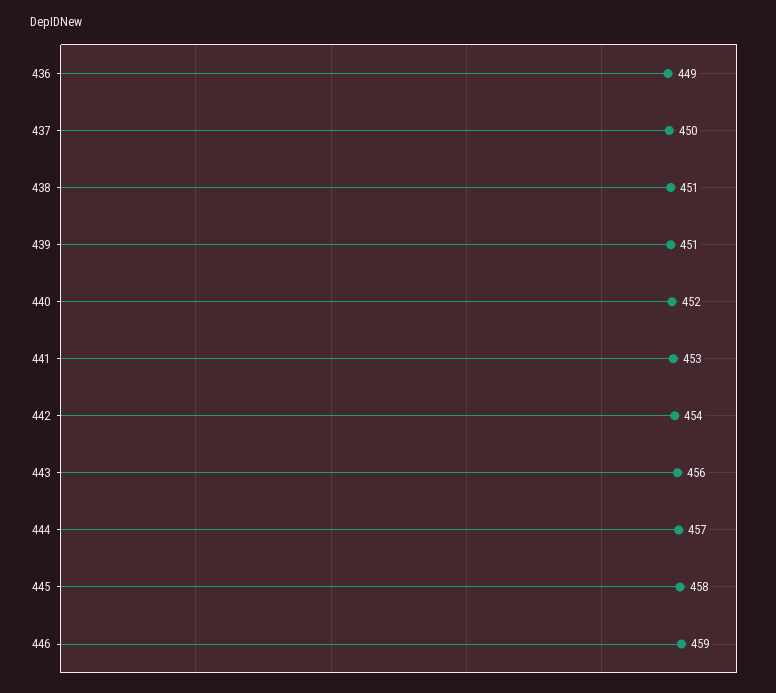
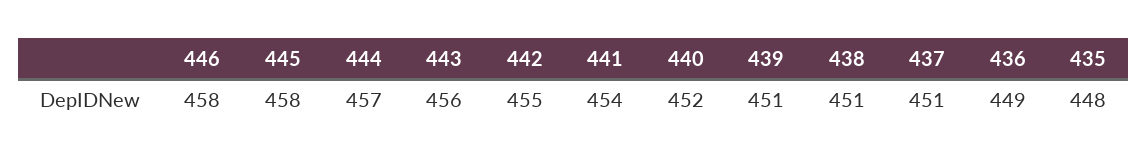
  {
    "436": 449,
-   "437": 450,
+   "437": 451,
    "438": 451,
    "439": 451,
    "440": 452,
-   "441": 453,
+   "441": 454,
-   "442": 454,
+   "442": 455,
    "443": 456,
    "444": 457,
    "445": 458,
-   "446": 459
+   "446": 458,
+   "435": 448
  }

